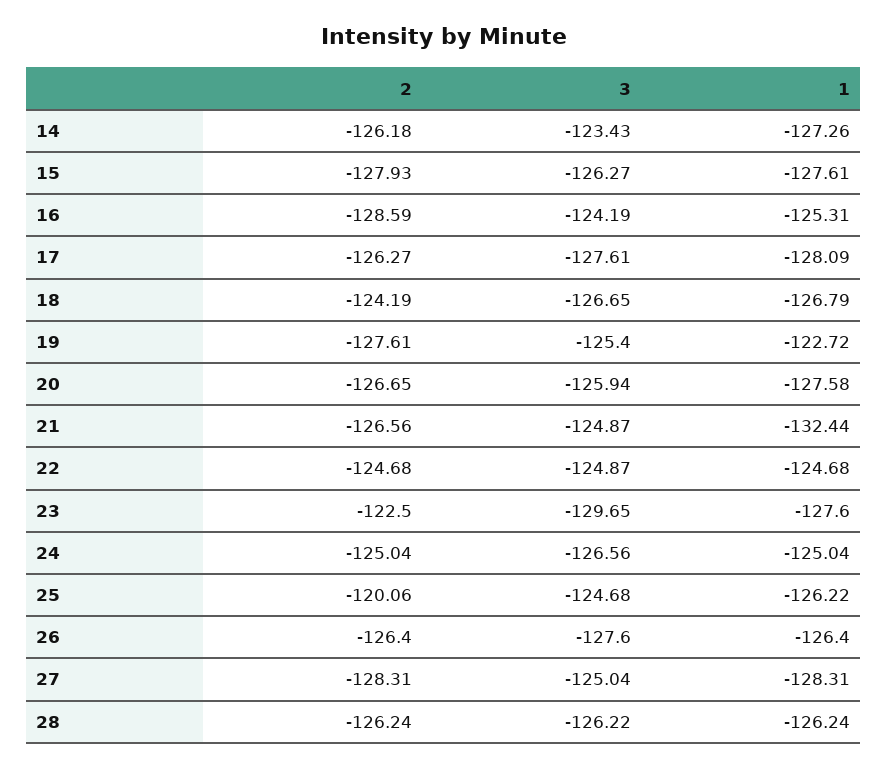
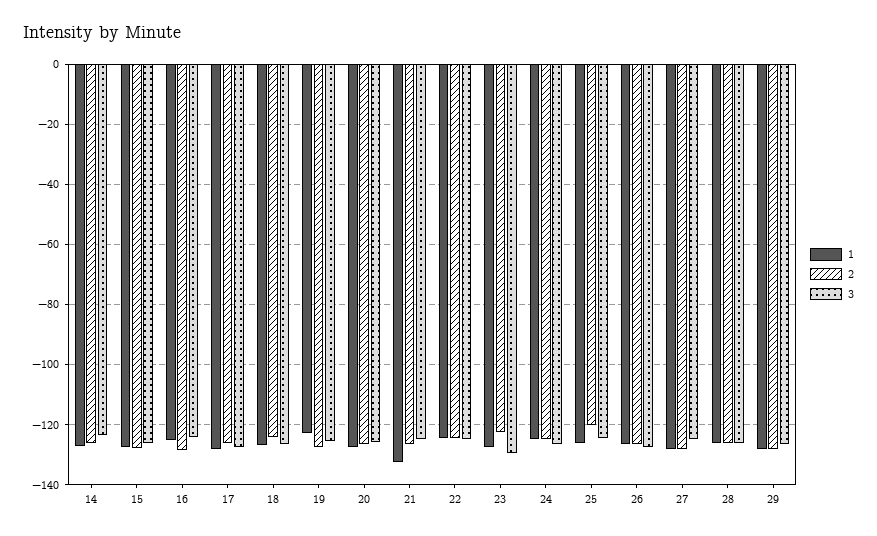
  {
    "2": {
      "14": -126.18,
      "15": -127.93,
      "16": -128.59,
      "17": -126.27,
      "18": -124.19,
      "19": -127.61,
      "20": -126.65,
      "21": -126.56,
      "22": -124.68,
      "23": -122.5,
      "24": -125.04,
      "25": -120.06,
      "26": -126.4,
      "27": -128.31,
-     "28": -126.24
+     "28": -126.24,
+     "29": -128
    },
    "3": {
      "14": -123.43,
      "15": -126.27,
      "16": -124.19,
      "17": -127.61,
      "18": -126.65,
      "19": -125.4,
      "20": -125.94,
      "21": -124.87,
      "22": -124.87,
      "23": -129.65,
      "24": -126.56,
      "25": -124.68,
      "26": -127.6,
      "27": -125.04,
-     "28": -126.22
+     "28": -126.22,
+     "29": -126
    },
    "1": {
      "14": -127.26,
      "15": -127.61,
      "16": -125.31,
      "17": -128.09,
      "18": -126.79,
      "19": -122.72,
      "20": -127.58,
      "21": -132.44,
      "22": -124.68,
      "23": -127.6,
      "24": -125.04,
      "25": -126.22,
      "26": -126.4,
      "27": -128.31,
-     "28": -126.24
+     "28": -126.24,
+     "29": -128
    }
  }

